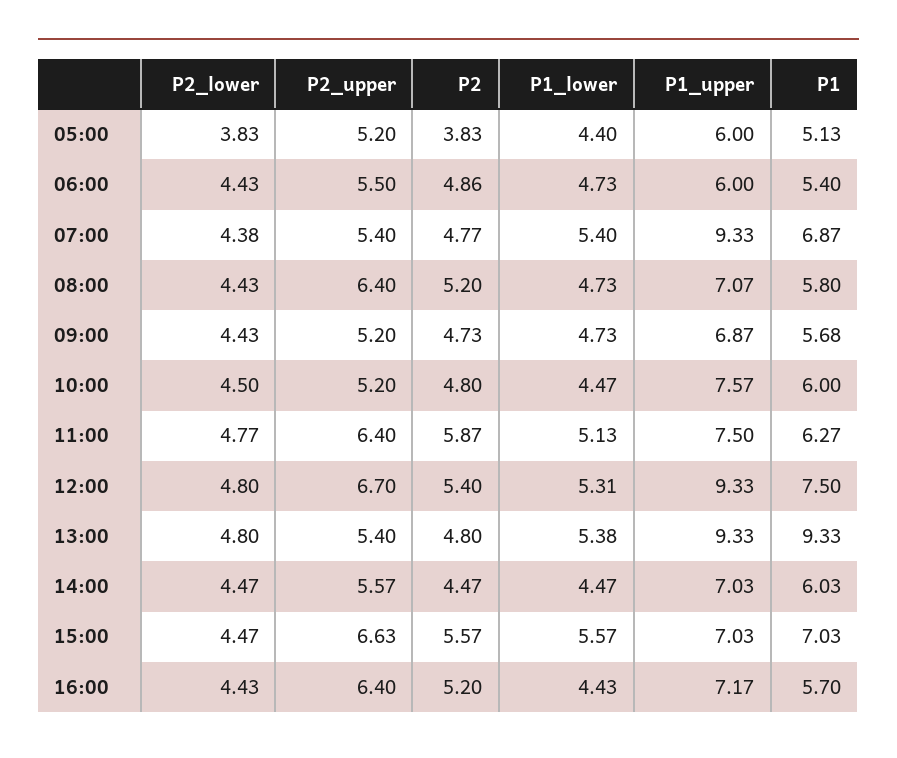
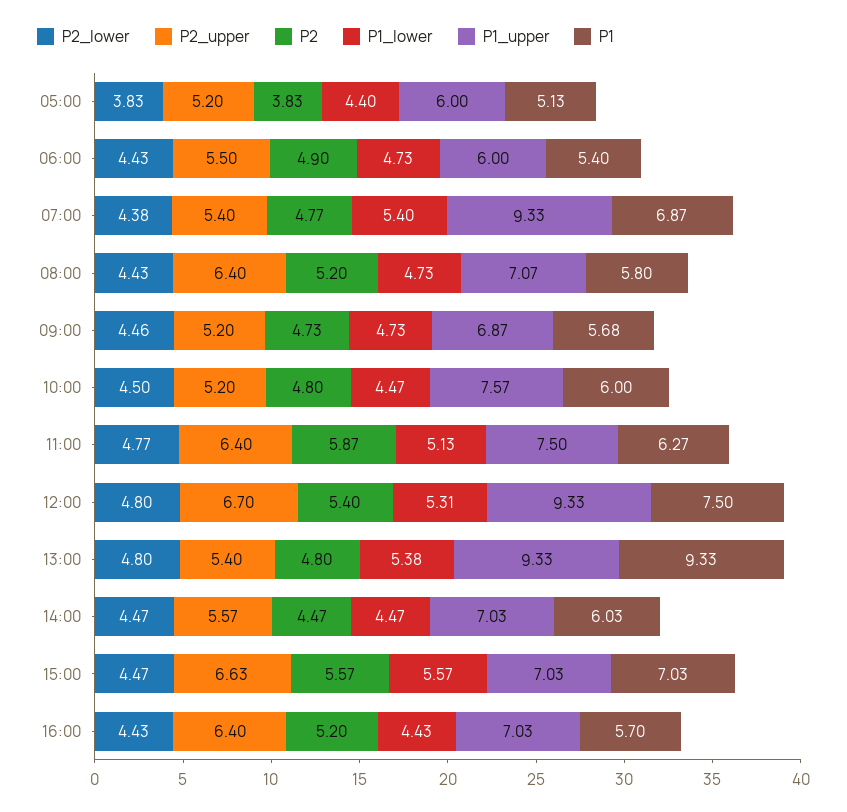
  {
    "P2_lower": {
      "05:00": 3.83,
      "06:00": 4.43,
      "07:00": 4.38,
      "08:00": 4.43,
-     "09:00": 4.43,
+     "09:00": 4.46,
      "10:00": 4.5,
      "11:00": 4.77,
      "12:00": 4.8,
      "13:00": 4.8,
      "14:00": 4.47,
      "15:00": 4.47,
      "16:00": 4.43
    },
    "P2_upper": {
      "05:00": 5.2,
      "06:00": 5.5,
      "07:00": 5.4,
      "08:00": 6.4,
      "09:00": 5.2,
      "10:00": 5.2,
      "11:00": 6.4,
      "12:00": 6.7,
      "13:00": 5.4,
      "14:00": 5.57,
      "15:00": 6.63,
      "16:00": 6.4
    },
    "P2": {
      "05:00": 3.83,
-     "06:00": 4.86,
+     "06:00": 4.9,
      "07:00": 4.77,
      "08:00": 5.2,
      "09:00": 4.73,
      "10:00": 4.8,
      "11:00": 5.87,
      "12:00": 5.4,
      "13:00": 4.8,
      "14:00": 4.47,
      "15:00": 5.57,
      "16:00": 5.2
    },
    "P1_lower": {
      "05:00": 4.4,
      "06:00": 4.73,
      "07:00": 5.4,
      "08:00": 4.73,
      "09:00": 4.73,
      "10:00": 4.47,
      "11:00": 5.13,
      "12:00": 5.31,
      "13:00": 5.38,
      "14:00": 4.47,
      "15:00": 5.57,
      "16:00": 4.43
    },
    "P1_upper": {
      "05:00": 6,
      "06:00": 6,
      "07:00": 9.33,
      "08:00": 7.07,
      "09:00": 6.87,
      "10:00": 7.57,
      "11:00": 7.5,
      "12:00": 9.33,
      "13:00": 9.33,
      "14:00": 7.03,
      "15:00": 7.03,
-     "16:00": 7.17
+     "16:00": 7.03
    },
    "P1": {
      "05:00": 5.13,
      "06:00": 5.4,
      "07:00": 6.87,
      "08:00": 5.8,
      "09:00": 5.68,
      "10:00": 6,
      "11:00": 6.27,
      "12:00": 7.5,
      "13:00": 9.33,
      "14:00": 6.03,
      "15:00": 7.03,
      "16:00": 5.7
    }
  }

